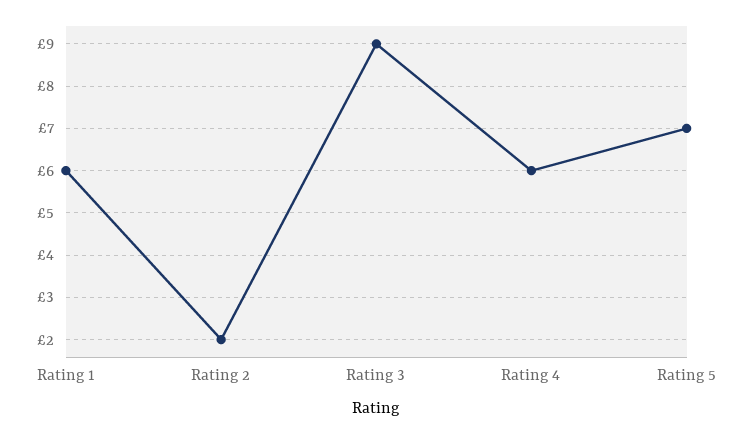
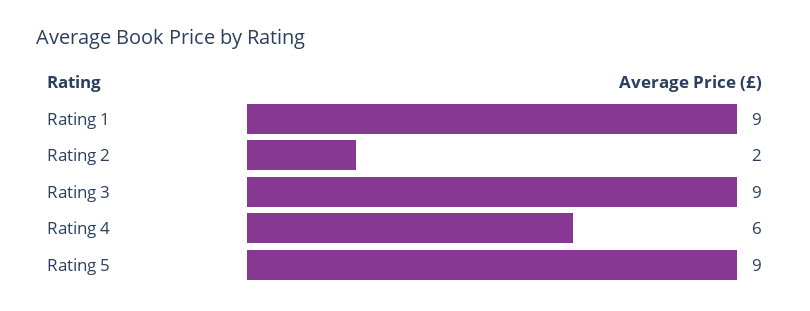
  {
-   "Rating 1": 6,
+   "Rating 1": 9,
    "Rating 2": 2,
    "Rating 3": 9,
    "Rating 4": 6,
-   "Rating 5": 7
+   "Rating 5": 9
  }

